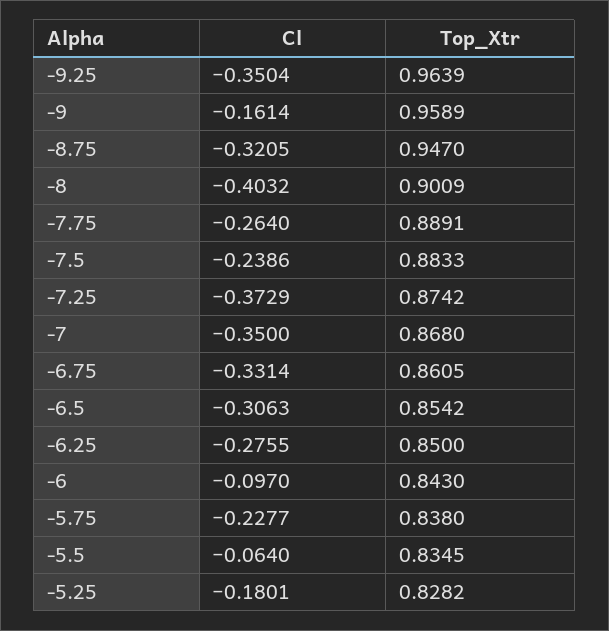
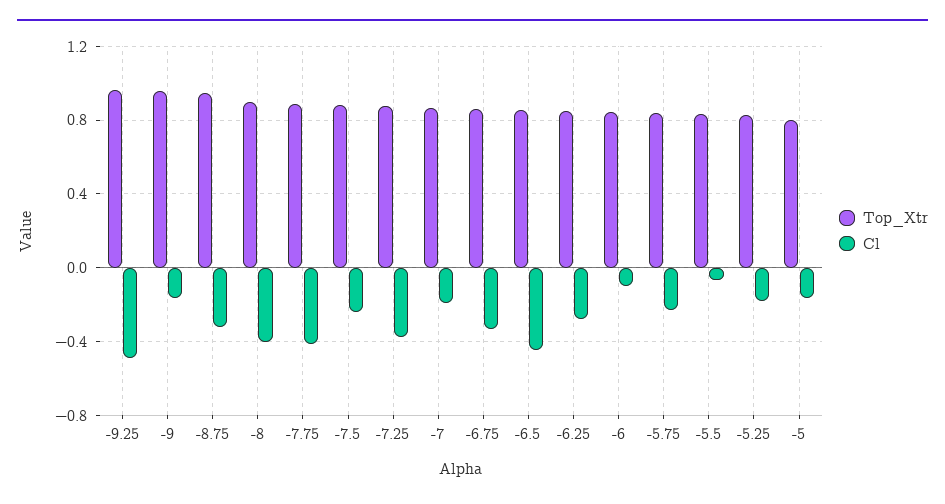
  {
    "Cl": {
-     "-9.25": -0.3504,
+     "-9.25": -0.5,
      "-9": -0.1614,
      "-8.75": -0.3205,
      "-8": -0.4032,
-     "-7.75": -0.264,
+     "-7.75": -0.4,
      "-7.5": -0.2386,
      "-7.25": -0.3729,
-     "-7": -0.35,
+     "-7": -0.2,
      "-6.75": -0.3314,
-     "-6.5": -0.3063,
+     "-6.5": -0.45,
      "-6.25": -0.2755,
      "-6": -0.097,
      "-5.75": -0.2277,
      "-5.5": -0.064,
-     "-5.25": -0.1801
+     "-5.25": -0.1801,
+     "-5": -0.15
    },
    "Top_Xtr": {
      "-9.25": 0.9639,
      "-9": 0.9589,
      "-8.75": 0.947,
      "-8": 0.9009,
      "-7.75": 0.8891,
      "-7.5": 0.8833,
      "-7.25": 0.8742,
      "-7": 0.868,
      "-6.75": 0.8605,
      "-6.5": 0.8542,
      "-6.25": 0.85,
      "-6": 0.843,
      "-5.75": 0.838,
      "-5.5": 0.8345,
-     "-5.25": 0.8282
+     "-5.25": 0.8282,
+     "-5": 0.8
    }
  }

